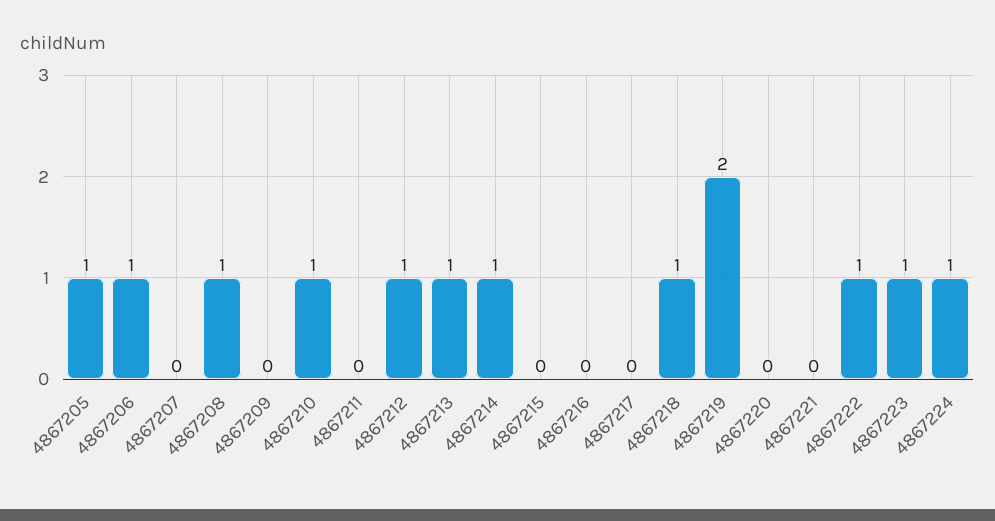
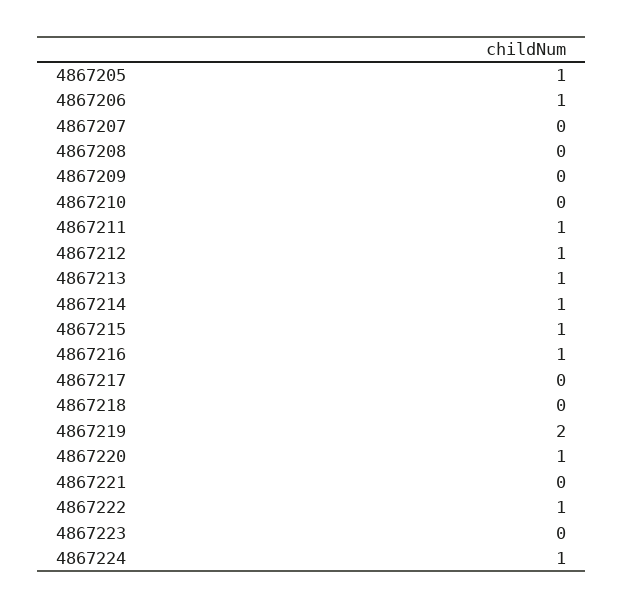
  {
    "4867205": 1,
    "4867206": 1,
    "4867207": 0,
-   "4867208": 1,
+   "4867208": 0,
    "4867209": 0,
-   "4867210": 1,
+   "4867210": 0,
-   "4867211": 0,
+   "4867211": 1,
    "4867212": 1,
    "4867213": 1,
    "4867214": 1,
-   "4867215": 0,
+   "4867215": 1,
-   "4867216": 0,
+   "4867216": 1,
    "4867217": 0,
-   "4867218": 1,
+   "4867218": 0,
    "4867219": 2,
-   "4867220": 0,
+   "4867220": 1,
    "4867221": 0,
    "4867222": 1,
-   "4867223": 1,
+   "4867223": 0,
    "4867224": 1
  }

